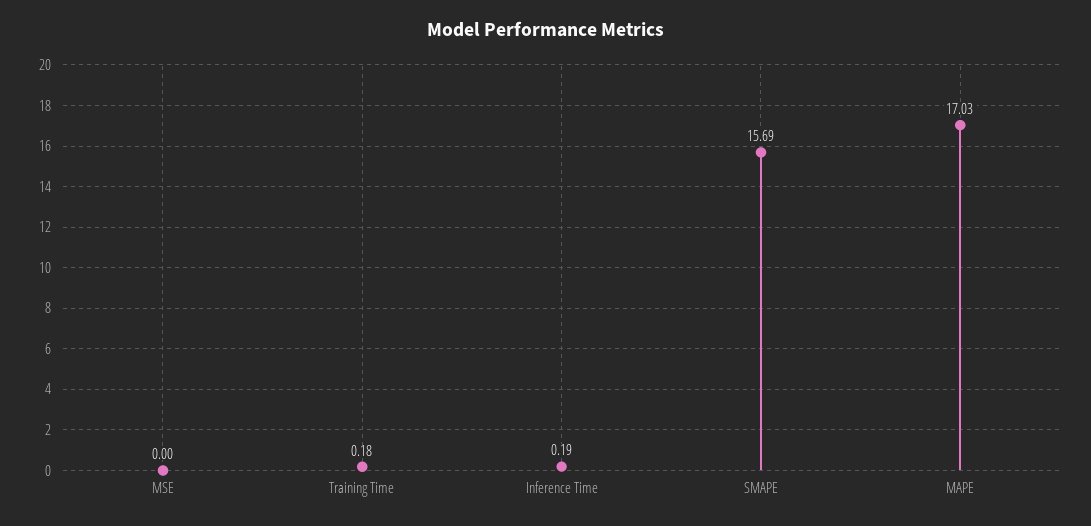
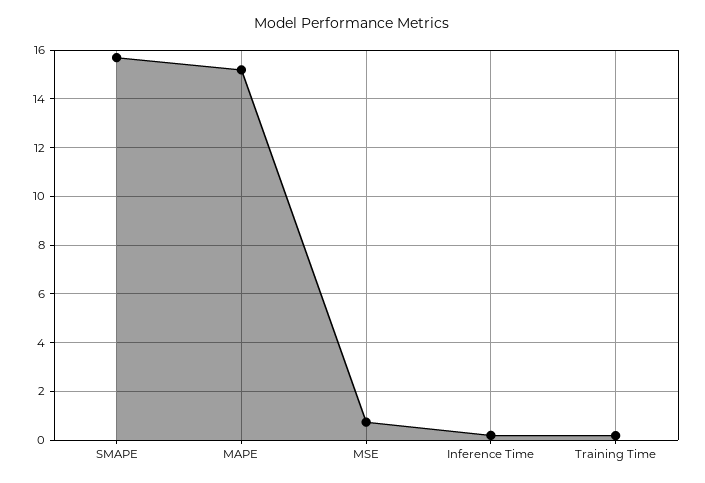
  {
-   "MSE": 0,
+   "MSE": 0.75,
    "Training Time": 0.18,
    "Inference Time": 0.19,
    "SMAPE": 15.69,
-   "MAPE": 17.03
+   "MAPE": 15.25
  }

